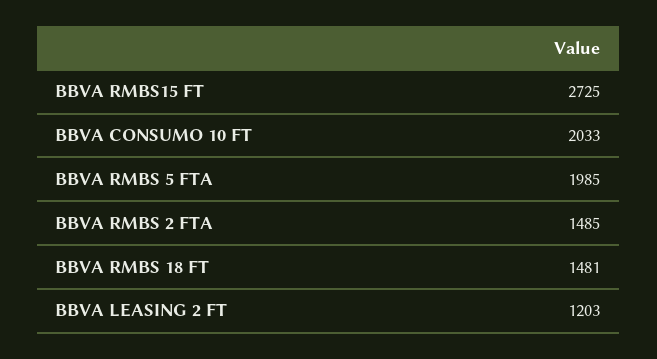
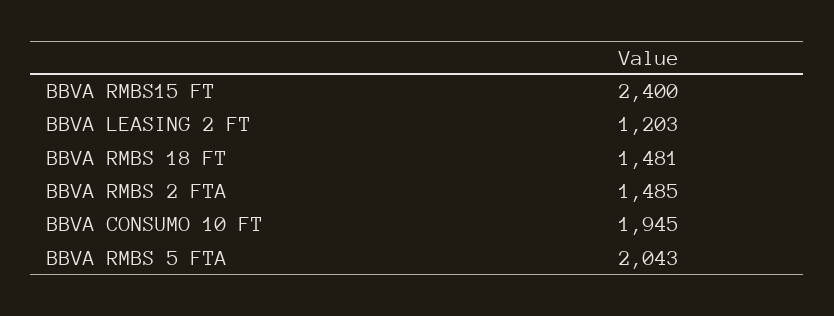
  {
-   "BBVA RMBS15 FT": 2725,
+   "BBVA RMBS15 FT": 2400,
-   "BBVA CONSUMO 10 FT": 2033,
+   "BBVA CONSUMO 10 FT": 1945,
-   "BBVA RMBS 5 FTA": 1985,
+   "BBVA RMBS 5 FTA": 2043,
    "BBVA RMBS 2 FTA": 1485,
    "BBVA RMBS 18 FT": 1481,
    "BBVA LEASING 2 FT": 1203
  }

